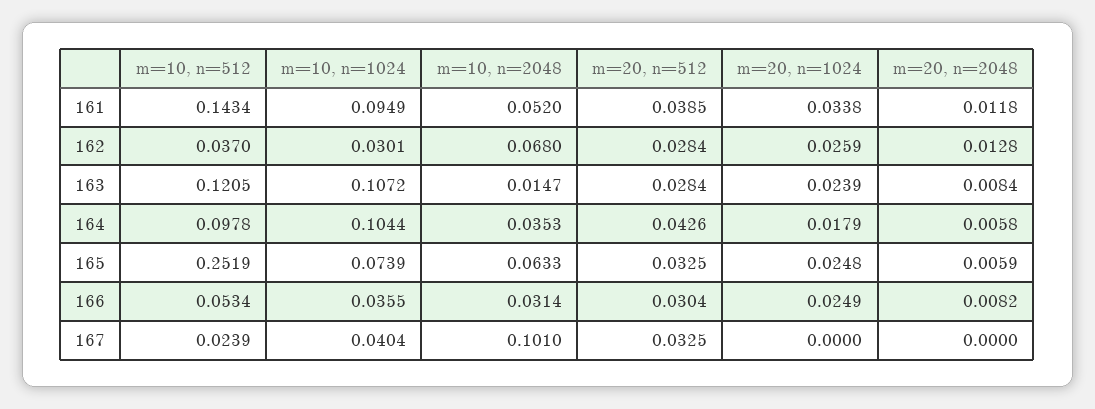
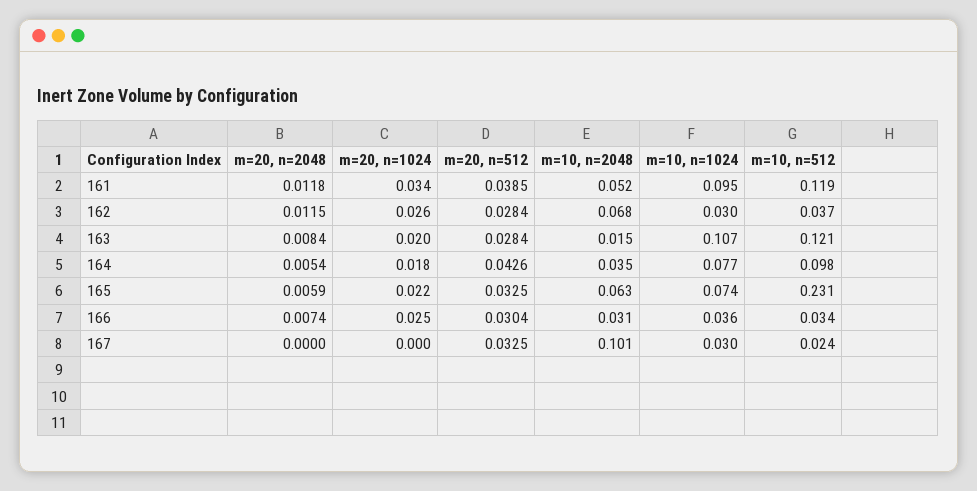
  {
    "m=10, n=512": {
-     "161": 0.1434,
+     "161": 0.119,
      "162": 0.037,
      "163": 0.1205,
      "164": 0.0978,
-     "165": 0.2519,
+     "165": 0.231,
-     "166": 0.0534,
+     "166": 0.034,
      "167": 0.0239
    },
    "m=10, n=1024": {
      "161": 0.0949,
      "162": 0.0301,
      "163": 0.1072,
-     "164": 0.1044,
+     "164": 0.077,
      "165": 0.0739,
      "166": 0.0355,
-     "167": 0.0404
+     "167": 0.03
    },
    "m=10, n=2048": {
      "161": 0.052,
      "162": 0.068,
      "163": 0.0147,
      "164": 0.0353,
      "165": 0.0633,
      "166": 0.0314,
      "167": 0.101
    },
    "m=20, n=512": {
      "161": 0.0385,
      "162": 0.0284,
      "163": 0.0284,
      "164": 0.0426,
      "165": 0.0325,
      "166": 0.0304,
      "167": 0.0325
    },
    "m=20, n=1024": {
      "161": 0.0338,
      "162": 0.0259,
-     "163": 0.0239,
+     "163": 0.02,
      "164": 0.0179,
-     "165": 0.0248,
+     "165": 0.022,
      "166": 0.0249,
      "167": 0
    },
    "m=20, n=2048": {
      "161": 0.0118,
-     "162": 0.0128,
+     "162": 0.0115,
      "163": 0.0084,
-     "164": 0.0058,
+     "164": 0.0054,
      "165": 0.0059,
-     "166": 0.0082,
+     "166": 0.0074,
      "167": 0
    }
  }

